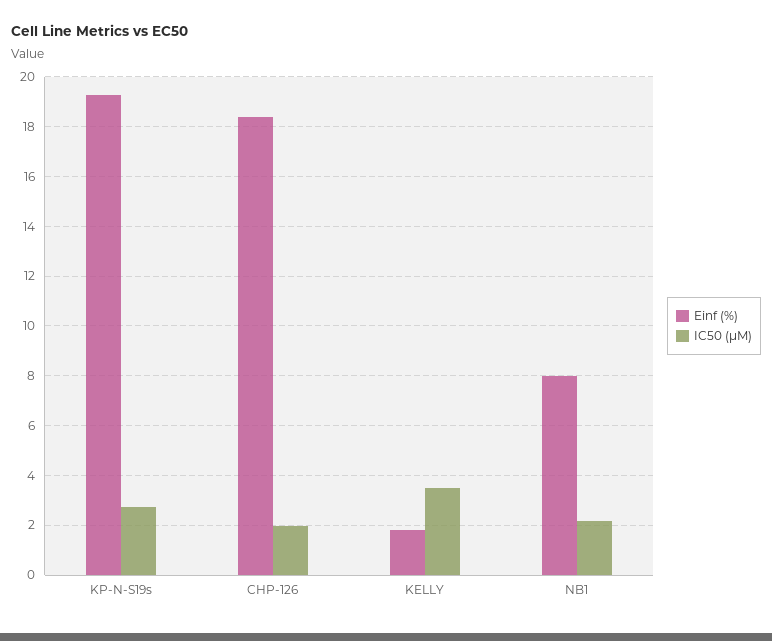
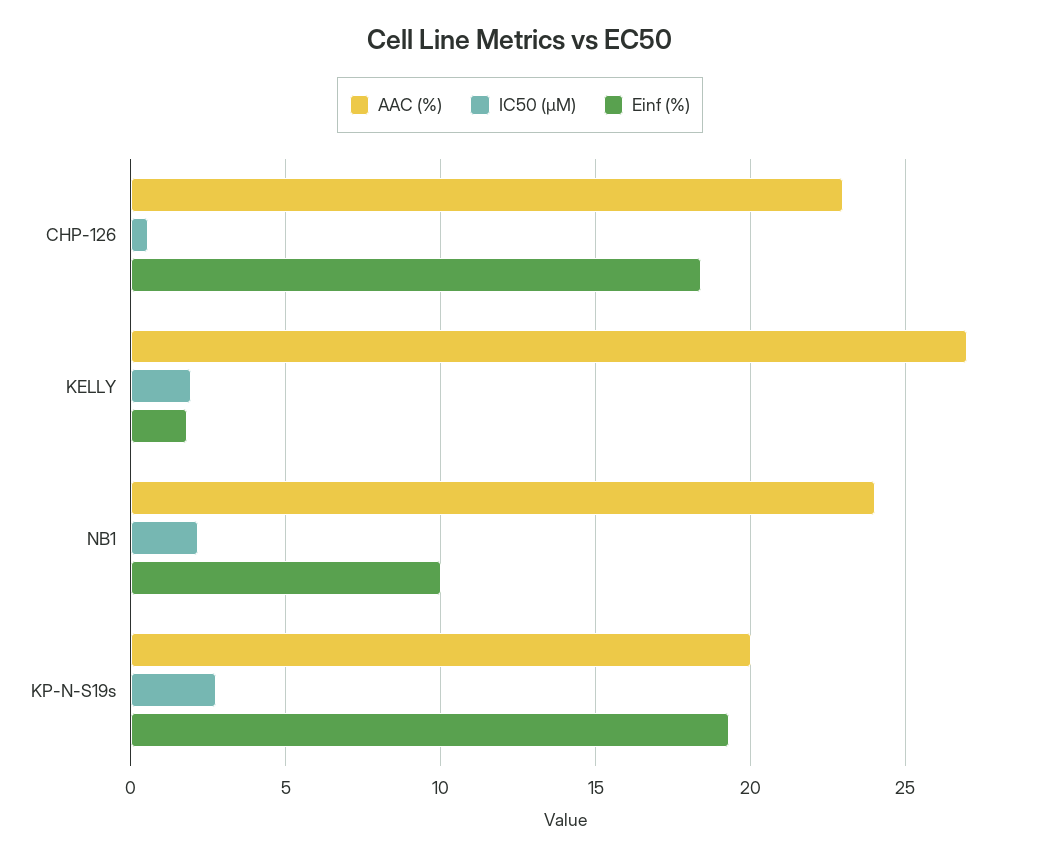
  {
    "Einf (%)": {
      "KP-N-S19s": 19.25,
      "CHP-126": 18.5,
      "KELLY": 1.75,
-     "NB1": 8
+     "NB1": 10
    },
    "IC50 (µM)": {
      "KP-N-S19s": 2.75,
-     "CHP-126": 2,
+     "CHP-126": 0.5,
-     "KELLY": 3.5,
+     "KELLY": 2,
      "NB1": 2.25
-   }
+   },
+   "AAC (%)": {
+     "CHP-126": 23,
+     "KELLY": 27,
+     "NB1": 24,
+     "KP-N-S19s": 20
+   }
  }

